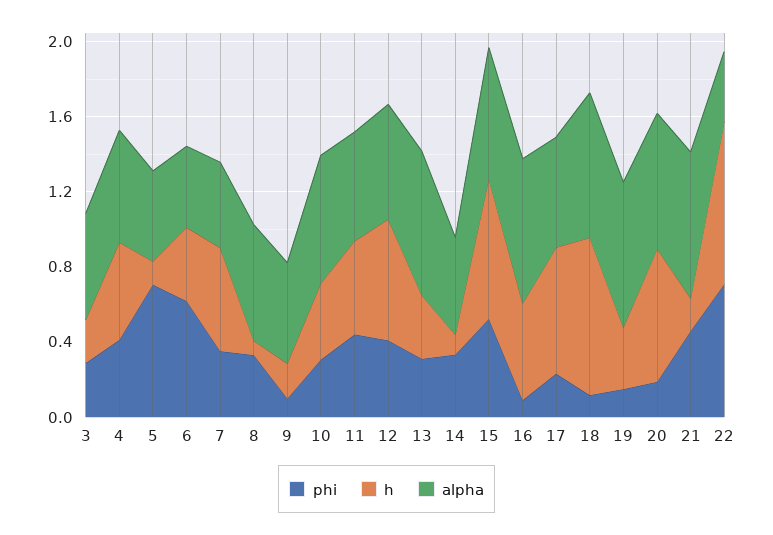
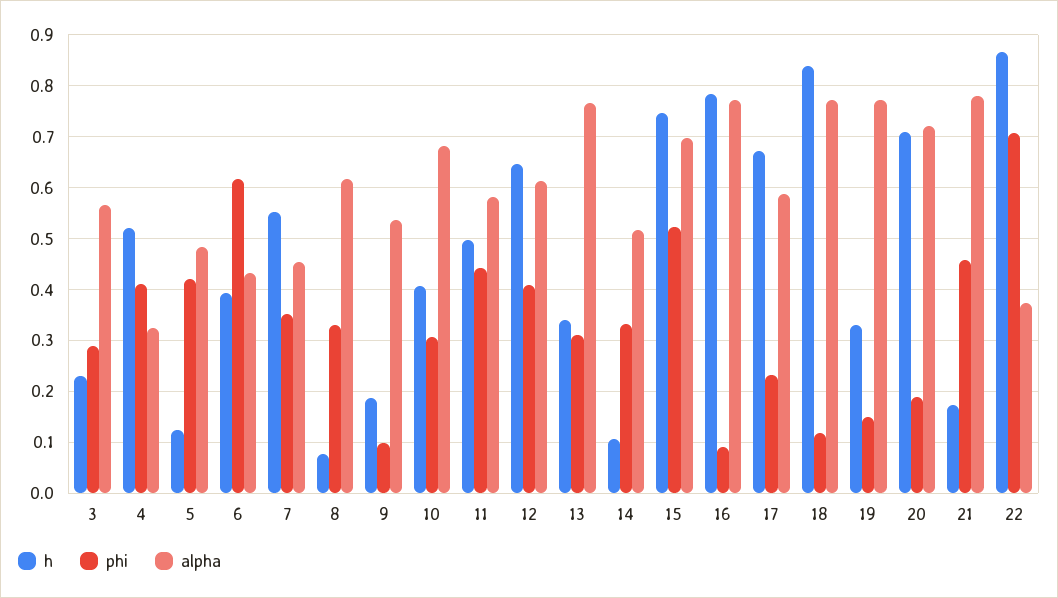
  {
    "phi": {
      "3": 0.28,
      "4": 0.42,
-     "5": 0.7,
+     "5": 0.42,
      "6": 0.62,
      "7": 0.36,
      "8": 0.32,
      "9": 0.1,
      "10": 0.3,
      "11": 0.44,
      "12": 0.4,
      "13": 0.32,
      "14": 0.34,
      "15": 0.52,
      "16": 0.1,
      "17": 0.24,
      "18": 0.12,
      "19": 0.14,
      "20": 0.18,
      "21": 0.46,
      "22": 0.7
    },
    "h": {
      "3": 0.24,
      "4": 0.52,
      "5": 0.12,
      "6": 0.4,
      "7": 0.56,
      "8": 0.08,
      "9": 0.18,
      "10": 0.4,
      "11": 0.5,
      "12": 0.64,
      "13": 0.34,
      "14": 0.1,
      "15": 0.74,
-     "16": 0.5,
+     "16": 0.78,
      "17": 0.68,
      "18": 0.84,
      "19": 0.32,
      "20": 0.7,
      "21": 0.18,
      "22": 0.86
    },
    "alpha": {
      "3": 0.56,
-     "4": 0.6,
+     "4": 0.32,
      "5": 0.48,
      "6": 0.44,
      "7": 0.46,
      "8": 0.62,
      "9": 0.54,
      "10": 0.68,
      "11": 0.58,
      "12": 0.62,
      "13": 0.76,
      "14": 0.52,
      "15": 0.7,
      "16": 0.78,
      "17": 0.58,
      "18": 0.78,
      "19": 0.78,
      "20": 0.72,
      "21": 0.78,
      "22": 0.38
    }
  }

